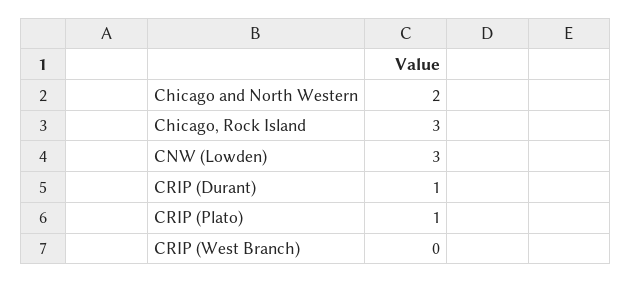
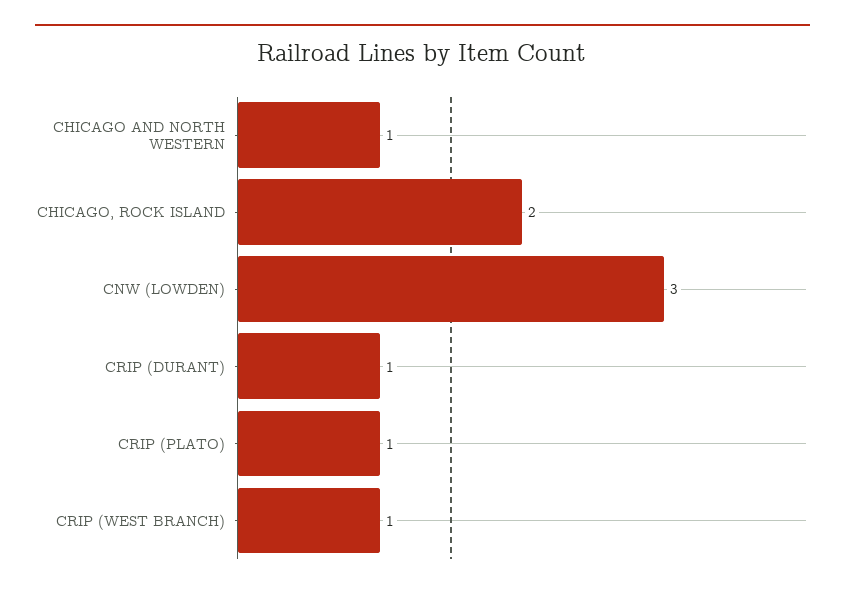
  {
-   "Chicago and North Western": 2,
+   "Chicago and North Western": 1,
-   "Chicago, Rock Island": 3,
+   "Chicago, Rock Island": 2,
    "CNW (Lowden)": 3,
    "CRIP (Durant)": 1,
    "CRIP (Plato)": 1,
-   "CRIP (West Branch)": 0
+   "CRIP (West Branch)": 1
  }

